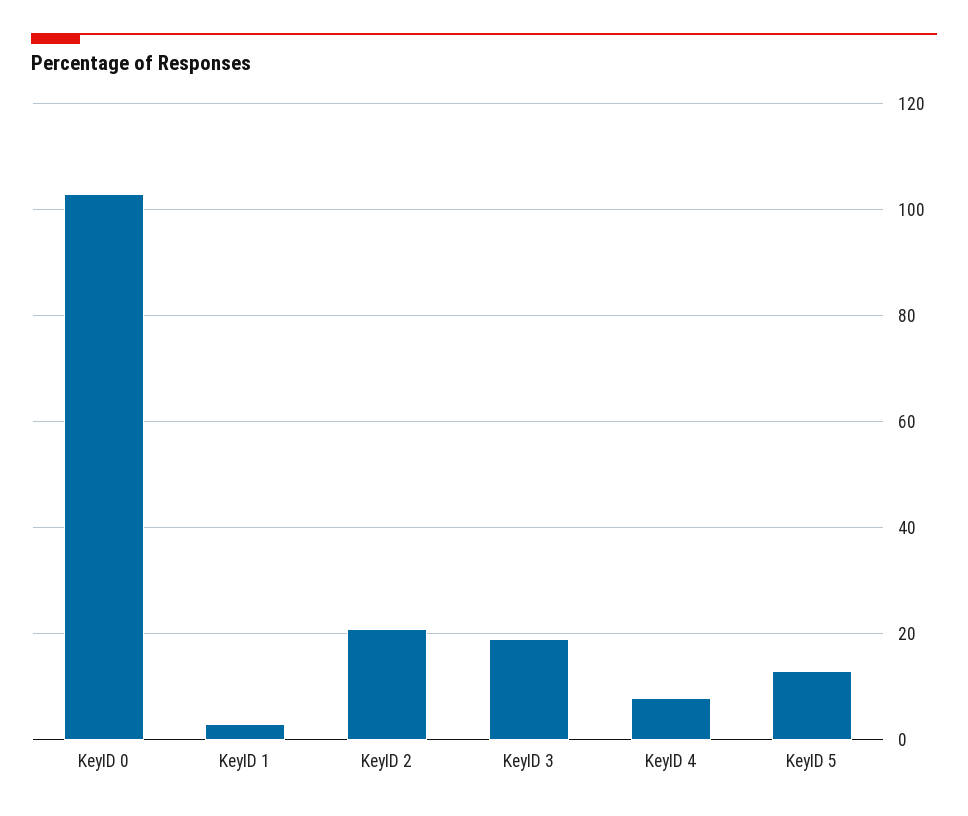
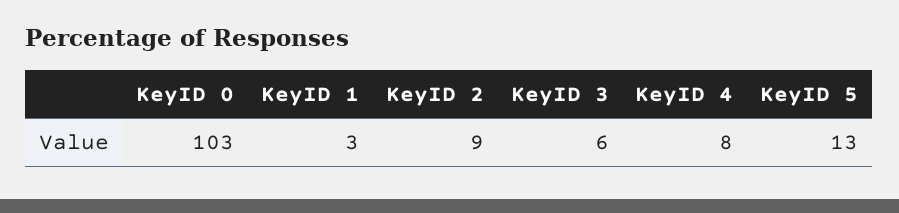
  {
    "KeyID 0": 103,
    "KeyID 1": 3,
-   "KeyID 2": 20,
+   "KeyID 2": 9,
-   "KeyID 3": 20,
+   "KeyID 3": 6,
    "KeyID 4": 8,
    "KeyID 5": 13
  }

